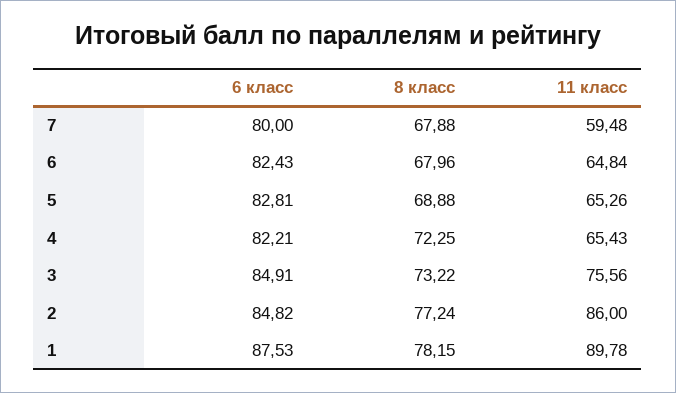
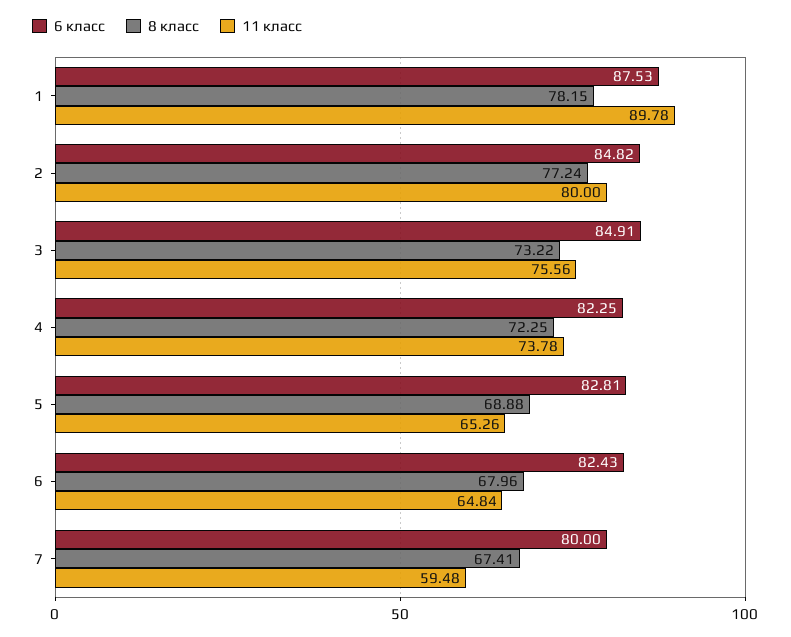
  {
    "6 класс": {
      "7": 80,
      "6": 82.43,
      "5": 82.81,
-     "4": 82.21,
+     "4": 82.25,
      "3": 84.91,
      "2": 84.82,
      "1": 87.53
    },
    "8 класс": {
-     "7": 67.88,
+     "7": 67.41,
      "6": 67.96,
      "5": 68.88,
      "4": 72.25,
      "3": 73.22,
      "2": 77.24,
      "1": 78.15
    },
    "11 класс": {
      "7": 59.48,
      "6": 64.84,
      "5": 65.26,
-     "4": 65.43,
+     "4": 73.78,
      "3": 75.56,
-     "2": 86,
+     "2": 80,
      "1": 89.78
    }
  }

